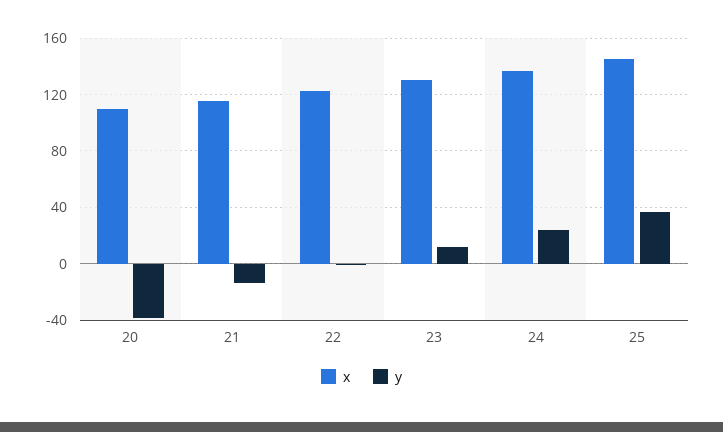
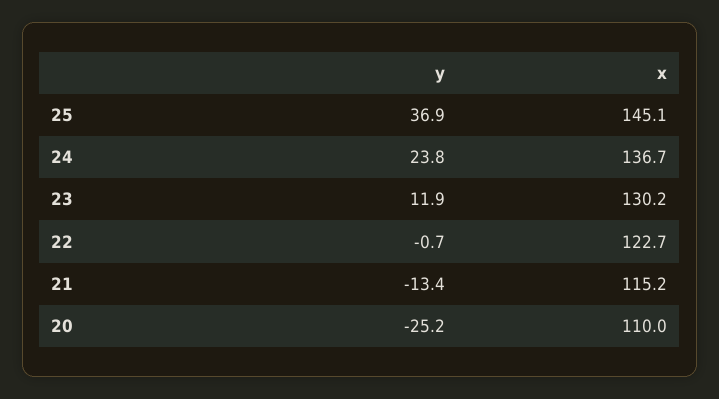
  {
    "x": {
      "20": 110,
      "21": 115.2,
      "22": 122.7,
      "23": 130.2,
      "24": 136.7,
      "25": 145.1
    },
    "y": {
-     "20": -40,
+     "20": -25.2,
      "21": -13.4,
      "22": -0.7,
      "23": 11.9,
      "24": 23.8,
      "25": 36.9
    }
  }

